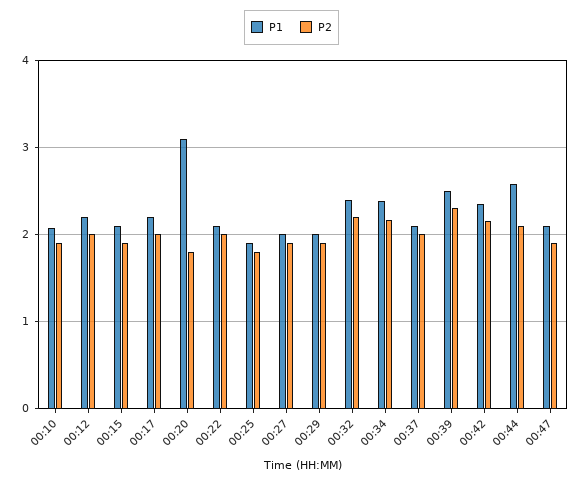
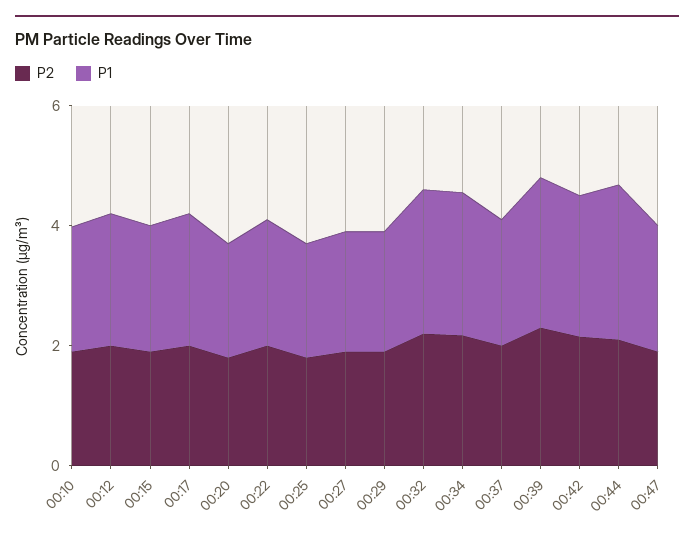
  {
    "P1": {
      "00:10": 2.1,
      "00:12": 2.2,
      "00:15": 2.1,
      "00:17": 2.2,
-     "00:20": 3.1,
+     "00:20": 2,
      "00:22": 2.1,
      "00:25": 1.9,
      "00:27": 2,
      "00:29": 2,
      "00:32": 2.4,
      "00:34": 2.4,
      "00:37": 2.1,
      "00:39": 2.5,
      "00:42": 2.4,
      "00:44": 2.6,
      "00:47": 2.1
    },
    "P2": {
      "00:10": 1.9,
      "00:12": 2,
      "00:15": 1.9,
      "00:17": 2,
      "00:20": 1.8,
      "00:22": 2,
      "00:25": 1.8,
      "00:27": 1.9,
      "00:29": 1.9,
      "00:32": 2.2,
      "00:34": 2.2,
      "00:37": 2,
      "00:39": 2.3,
      "00:42": 2.2,
      "00:44": 2.1,
      "00:47": 1.9
    }
  }

